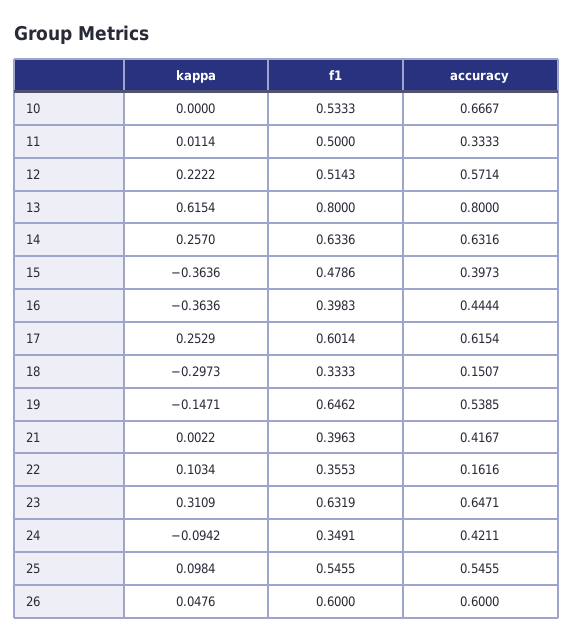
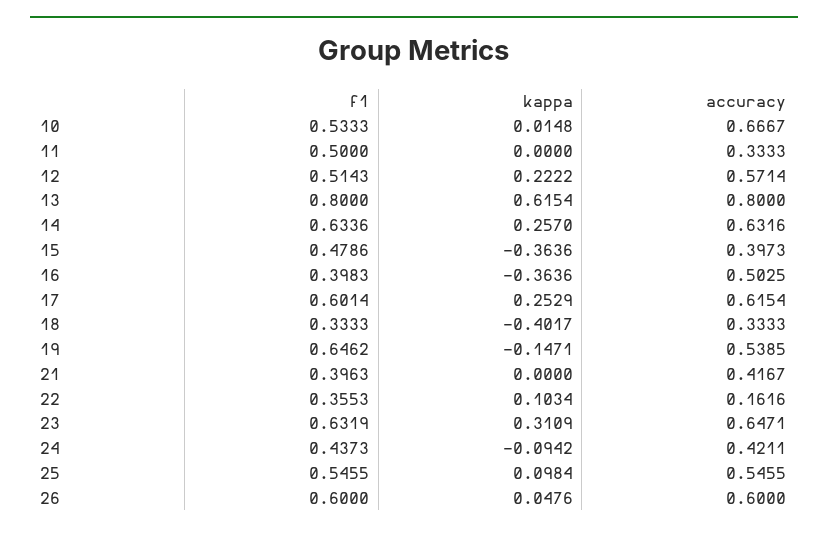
  {
    "kappa": {
-     "10": 0,
+     "10": 0.0148,
-     "11": 0.0114,
+     "11": 0,
      "12": 0.2222,
      "13": 0.6154,
      "14": 0.257,
      "15": -0.3636,
      "16": -0.3636,
      "17": 0.2529,
-     "18": -0.2973,
+     "18": -0.4017,
      "19": -0.1471,
-     "21": 0.0022,
+     "21": 0,
      "22": 0.1034,
      "23": 0.3109,
      "24": -0.0942,
      "25": 0.0984,
      "26": 0.0476
    },
    "f1": {
      "10": 0.5333,
      "11": 0.5,
      "12": 0.5143,
      "13": 0.8,
      "14": 0.6336,
      "15": 0.4786,
      "16": 0.3983,
      "17": 0.6014,
      "18": 0.3333,
      "19": 0.6462,
      "21": 0.3963,
      "22": 0.3553,
      "23": 0.6319,
-     "24": 0.3491,
+     "24": 0.4373,
      "25": 0.5455,
      "26": 0.6
    },
    "accuracy": {
      "10": 0.6667,
      "11": 0.3333,
      "12": 0.5714,
      "13": 0.8,
      "14": 0.6316,
      "15": 0.3973,
-     "16": 0.4444,
+     "16": 0.5025,
      "17": 0.6154,
-     "18": 0.1507,
+     "18": 0.3333,
      "19": 0.5385,
      "21": 0.4167,
      "22": 0.1616,
      "23": 0.6471,
      "24": 0.4211,
      "25": 0.5455,
      "26": 0.6
    }
  }

